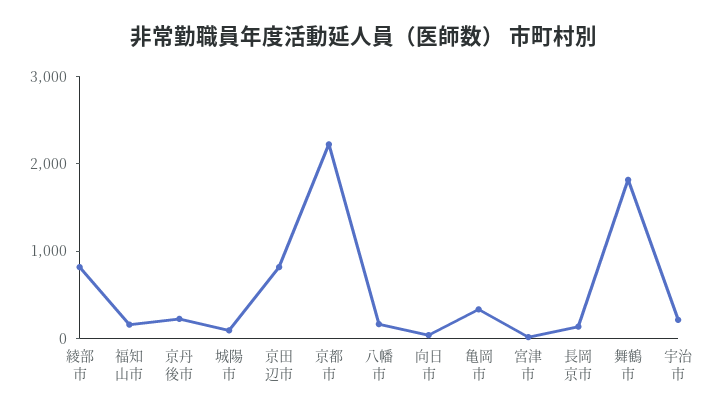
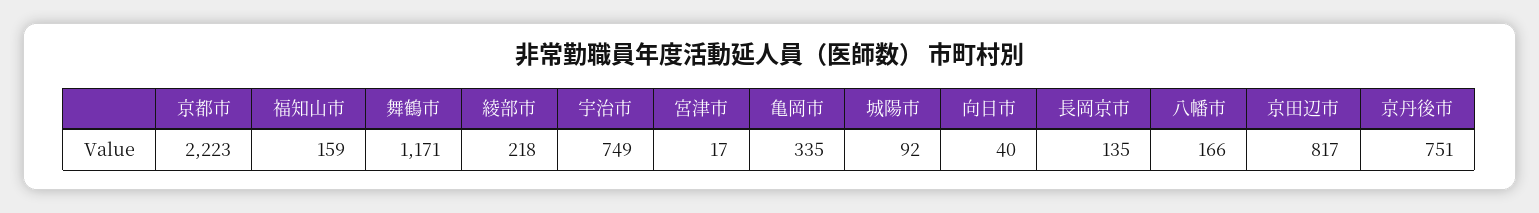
  {
-   "綾部市": 800,
+   "綾部市": 218,
    "福知山市": 159,
-   "京丹後市": 200,
+   "京丹後市": 751,
    "城陽市": 92,
    "京田辺市": 817,
    "京都市": 2223,
    "八幡市": 166,
    "向日市": 40,
    "亀岡市": 335,
    "宮津市": 17,
    "長岡京市": 135,
-   "舞鶴市": 1800,
+   "舞鶴市": 1171,
-   "宇治市": 200
+   "宇治市": 749
  }

